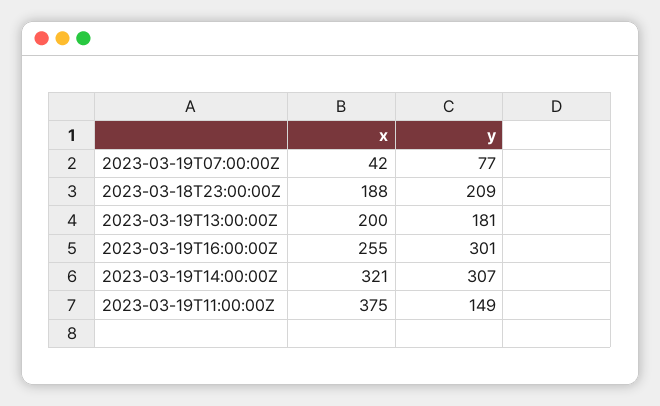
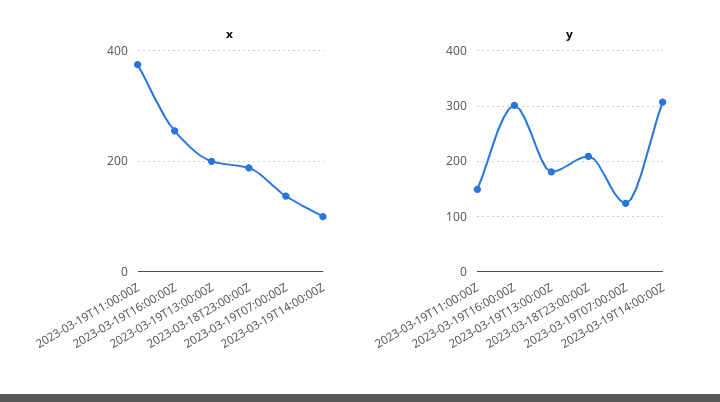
  {
    "x": {
-     "2023-03-19T07:00:00Z": 42,
+     "2023-03-19T07:00:00Z": 140,
      "2023-03-18T23:00:00Z": 188,
      "2023-03-19T13:00:00Z": 200,
      "2023-03-19T16:00:00Z": 255,
-     "2023-03-19T14:00:00Z": 321,
+     "2023-03-19T14:00:00Z": 100,
      "2023-03-19T11:00:00Z": 375
    },
    "y": {
-     "2023-03-19T07:00:00Z": 77,
+     "2023-03-19T07:00:00Z": 120,
      "2023-03-18T23:00:00Z": 209,
      "2023-03-19T13:00:00Z": 181,
      "2023-03-19T16:00:00Z": 301,
      "2023-03-19T14:00:00Z": 307,
      "2023-03-19T11:00:00Z": 149
    }
  }

